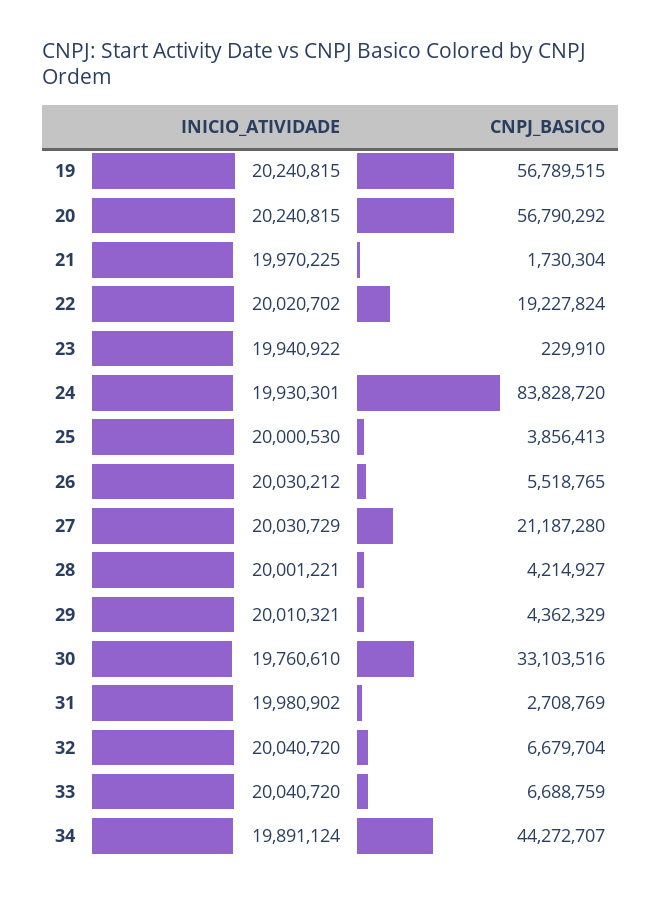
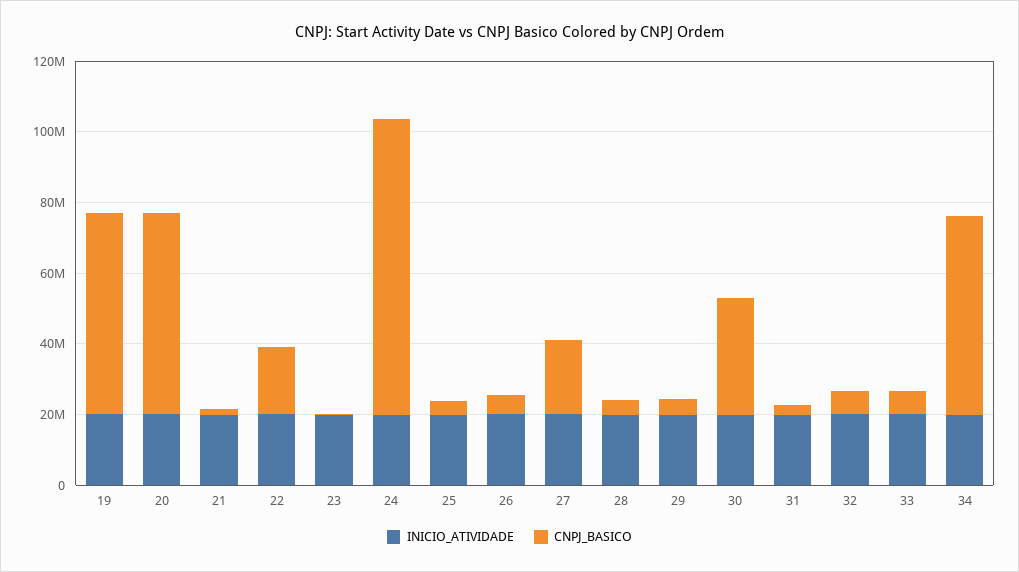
  {
    "INICIO_ATIVIDADE": {
      "19": 20240815,
      "20": 20240815,
      "21": 19970225,
      "22": 20020702,
      "23": 19940922,
      "24": 19930301,
      "25": 20000530,
      "26": 20030212,
      "27": 20030729,
      "28": 20001221,
      "29": 20010321,
      "30": 19760610,
      "31": 19980902,
      "32": 20040720,
      "33": 20040720,
      "34": 19891124
    },
    "CNPJ_BASICO": {
      "19": 56789515,
      "20": 56790292,
      "21": 1730304,
      "22": 19227824,
      "23": 229910,
      "24": 83828720,
      "25": 3856413,
      "26": 5518765,
      "27": 21187280,
      "28": 4214927,
      "29": 4362329,
      "30": 33103516,
      "31": 2708769,
      "32": 6679704,
      "33": 6688759,
-     "34": 44272707
+     "34": 55000000
    }
  }

